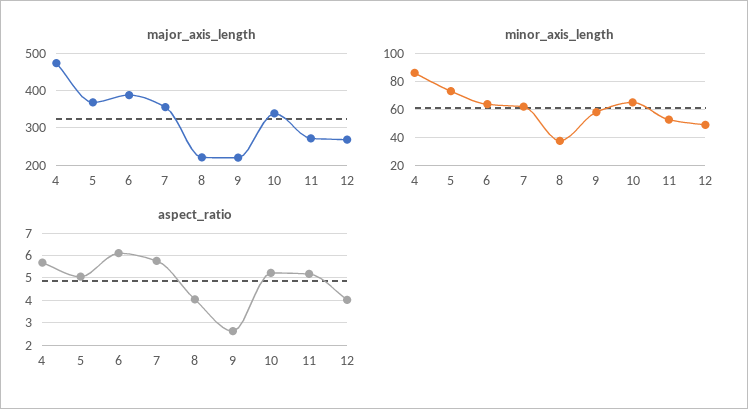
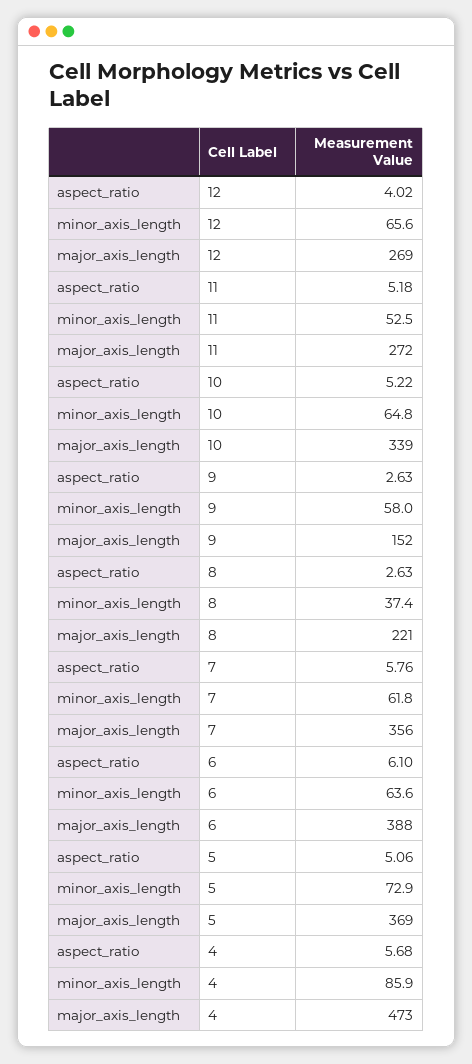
  {
    "major_axis_length": {
      "4": 473,
      "5": 369,
      "6": 388,
      "7": 356,
      "8": 221,
-     "9": 220,
+     "9": 152,
      "10": 339,
      "11": 272,
      "12": 269
    },
    "minor_axis_length": {
      "4": 85.9,
      "5": 72.9,
      "6": 63.6,
      "7": 61.8,
      "8": 37.4,
      "9": 58,
      "10": 64.8,
      "11": 52.5,
-     "12": 50
+     "12": 65.6
    },
    "aspect_ratio": {
      "4": 5.68,
      "5": 5.06,
      "6": 6.1,
      "7": 5.76,
-     "8": 4,
+     "8": 2.63,
      "9": 2.63,
      "10": 5.22,
      "11": 5.18,
      "12": 4.02
    }
  }

